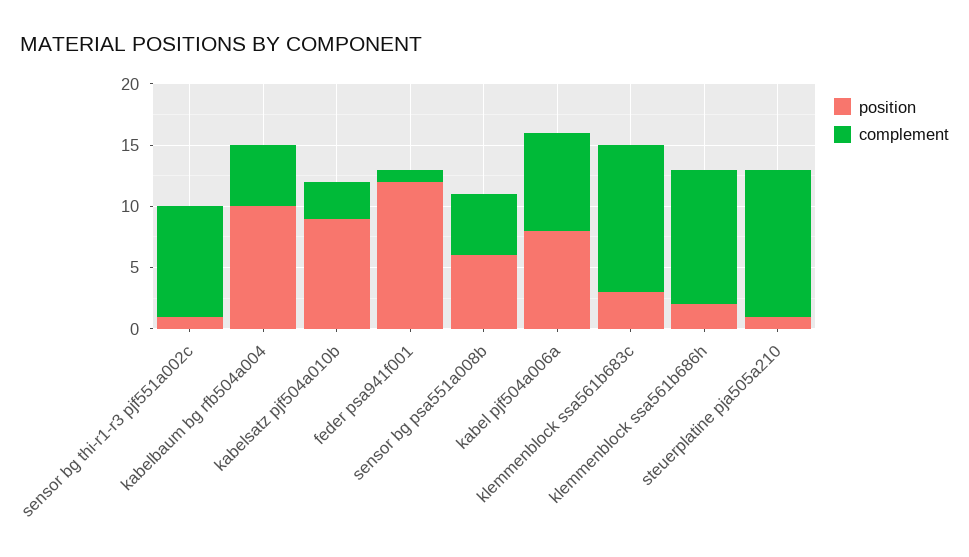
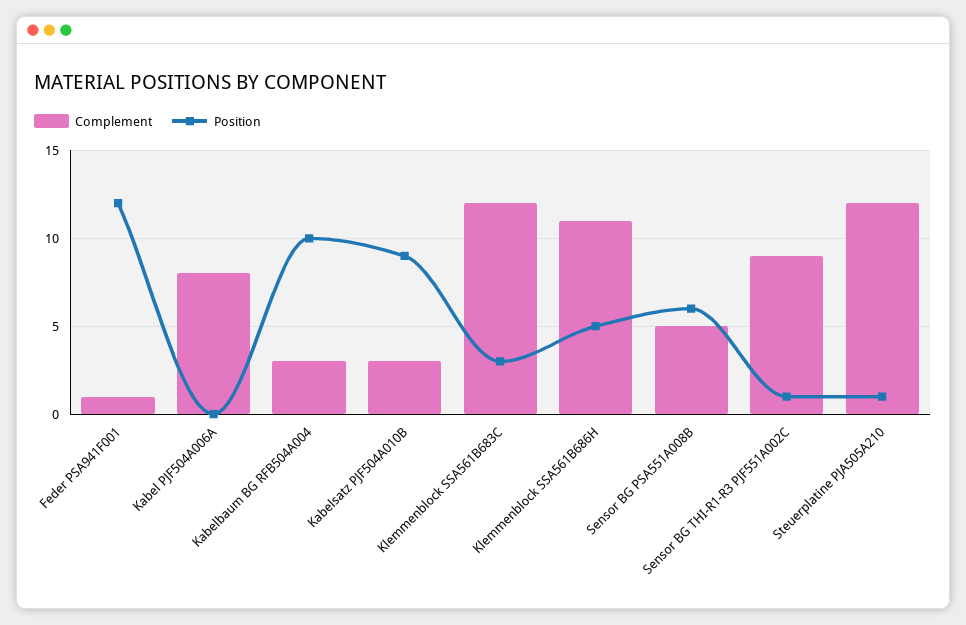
  {
    "position": {
      "sensor bg thi-r1-r3 pjf551a002c": 1,
      "kabelbaum bg rfb504a004": 10,
      "kabelsatz pjf504a010b": 9,
      "feder psa941f001": 12,
      "sensor bg psa551a008b": 6,
-     "kabel pjf504a006a": 8,
+     "kabel pjf504a006a": 0,
      "klemmenblock ssa561b683c": 3,
-     "klemmenblock ssa561b686h": 2,
+     "klemmenblock ssa561b686h": 5,
      "steuerplatine pja505a210": 1
    },
    "complement": {
      "sensor bg thi-r1-r3 pjf551a002c": 9,
-     "kabelbaum bg rfb504a004": 5,
+     "kabelbaum bg rfb504a004": 3,
      "kabelsatz pjf504a010b": 3,
      "feder psa941f001": 1,
      "sensor bg psa551a008b": 5,
      "kabel pjf504a006a": 8,
      "klemmenblock ssa561b683c": 12,
      "klemmenblock ssa561b686h": 11,
      "steuerplatine pja505a210": 12
    }
  }

